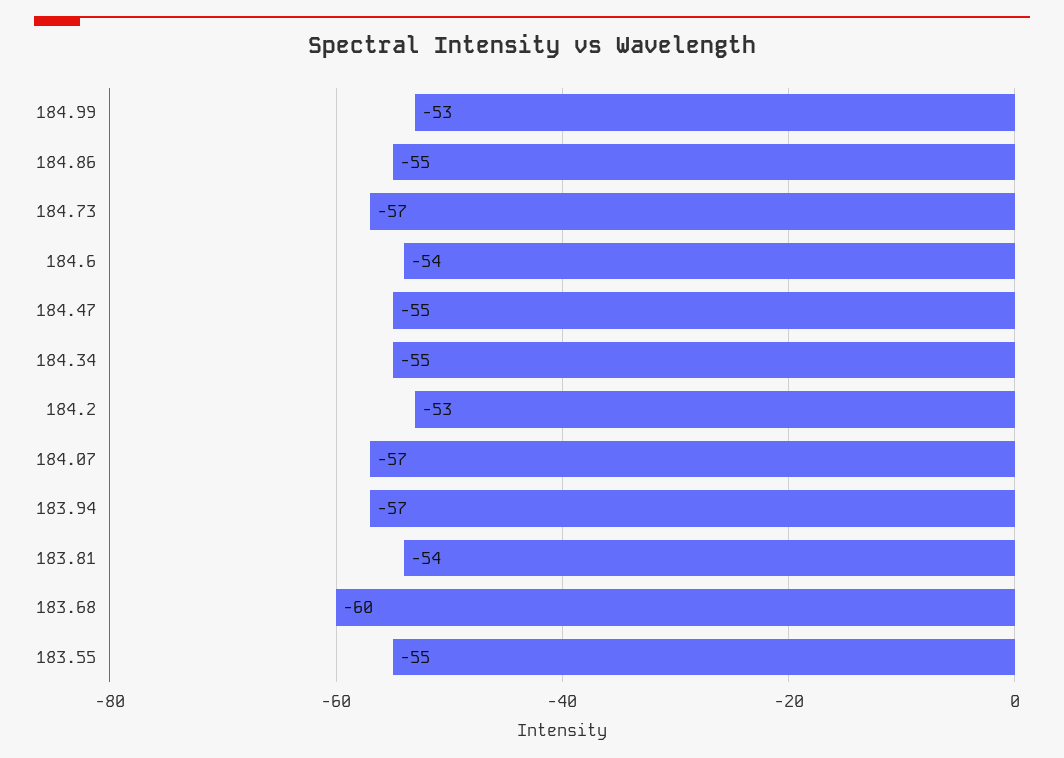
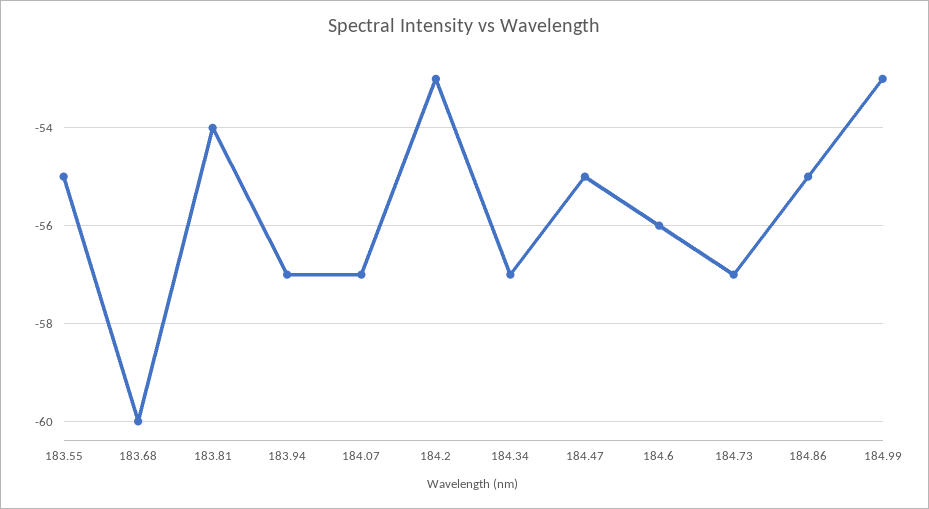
  {
    "184.99": -53,
    "184.86": -55,
    "184.73": -57,
-   "184.6": -54,
+   "184.6": -56,
    "184.47": -55,
-   "184.34": -55,
+   "184.34": -57,
    "184.2": -53,
    "184.07": -57,
    "183.94": -57,
    "183.81": -54,
    "183.68": -60,
    "183.55": -55
  }

